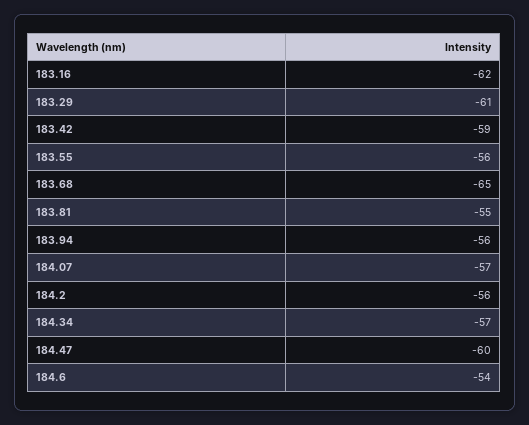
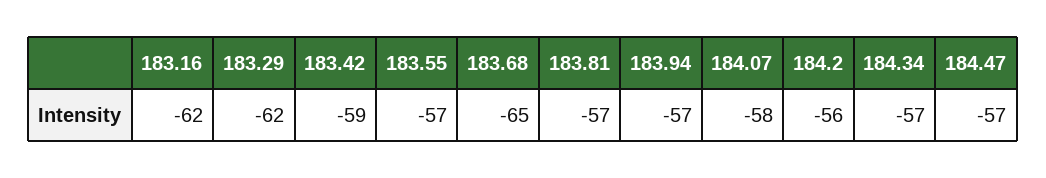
  {
    "183.16": -62,
-   "183.29": -61,
+   "183.29": -62,
    "183.42": -59,
-   "183.55": -56,
+   "183.55": -57,
    "183.68": -65,
-   "183.81": -55,
+   "183.81": -57,
-   "183.94": -56,
+   "183.94": -57,
-   "184.07": -57,
+   "184.07": -58,
    "184.2": -56,
    "184.34": -57,
-   "184.47": -60,
+   "184.47": -57
-   "184.6": -54
  }

